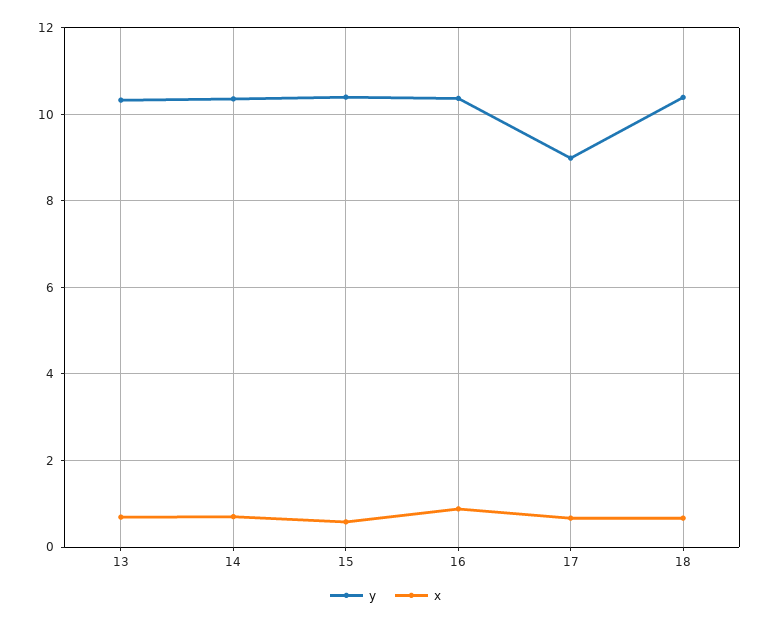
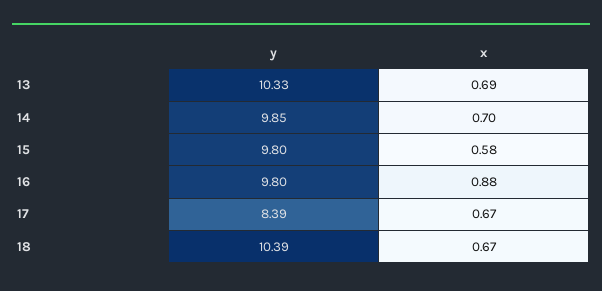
  {
    "y": {
      "13": 10.33,
-     "14": 10.4,
+     "14": 9.85,
-     "15": 10.4,
+     "15": 9.8,
-     "16": 10.4,
+     "16": 9.8,
-     "17": 9,
+     "17": 8.39,
      "18": 10.39
    },
    "x": {
      "13": 0.69,
      "14": 0.7,
      "15": 0.58,
      "16": 0.88,
      "17": 0.67,
      "18": 0.67
    }
  }

